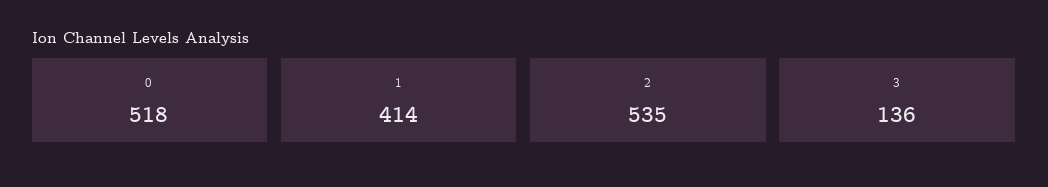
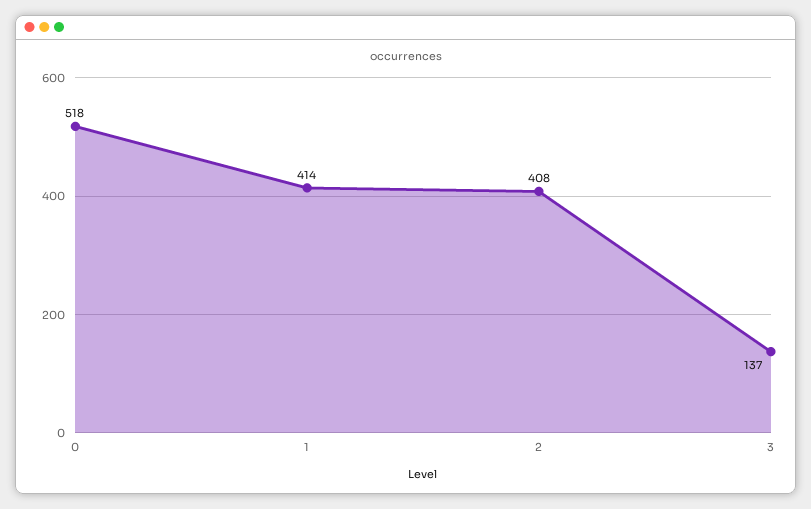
  {
    "0": 518,
    "1": 414,
-   "2": 535,
+   "2": 408,
-   "3": 136
+   "3": 137
  }

